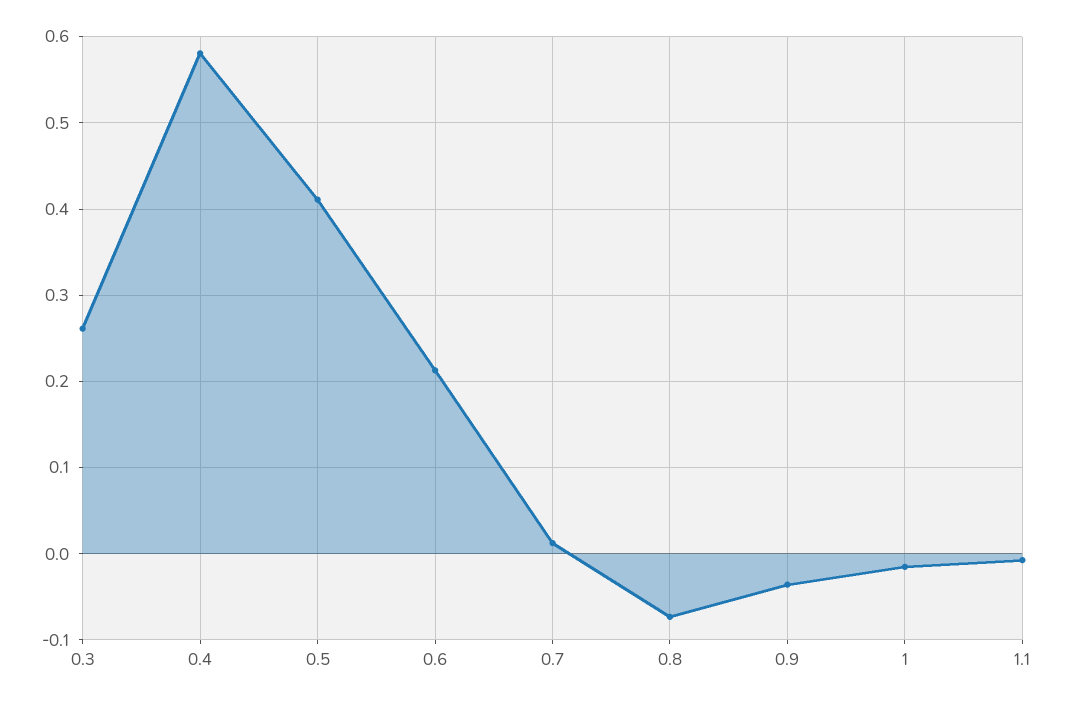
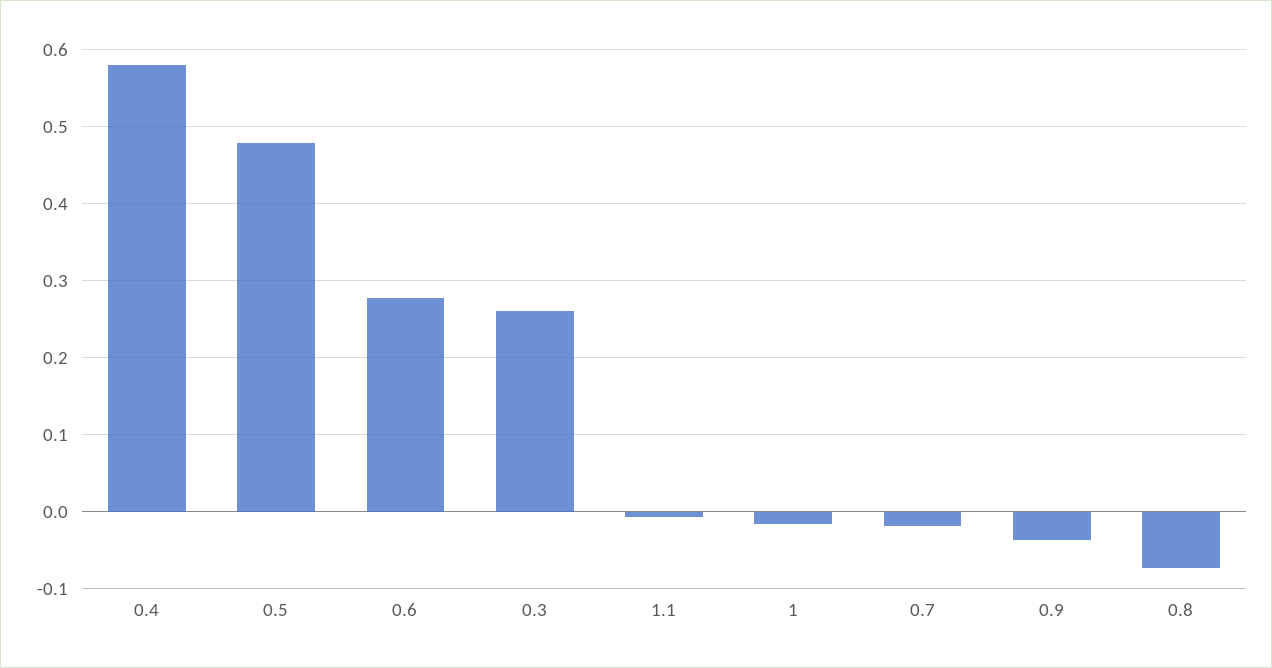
  {
    "0.3": 0.26,
    "0.4": 0.58,
-   "0.5": 0.41,
+   "0.5": 0.48,
-   "0.6": 0.21,
+   "0.6": 0.28,
-   "0.7": 0.01,
+   "0.7": -0.02,
    "0.8": -0.07,
    "0.9": -0.04,
    "1": -0.02,
    "1.1": -0.01
  }

